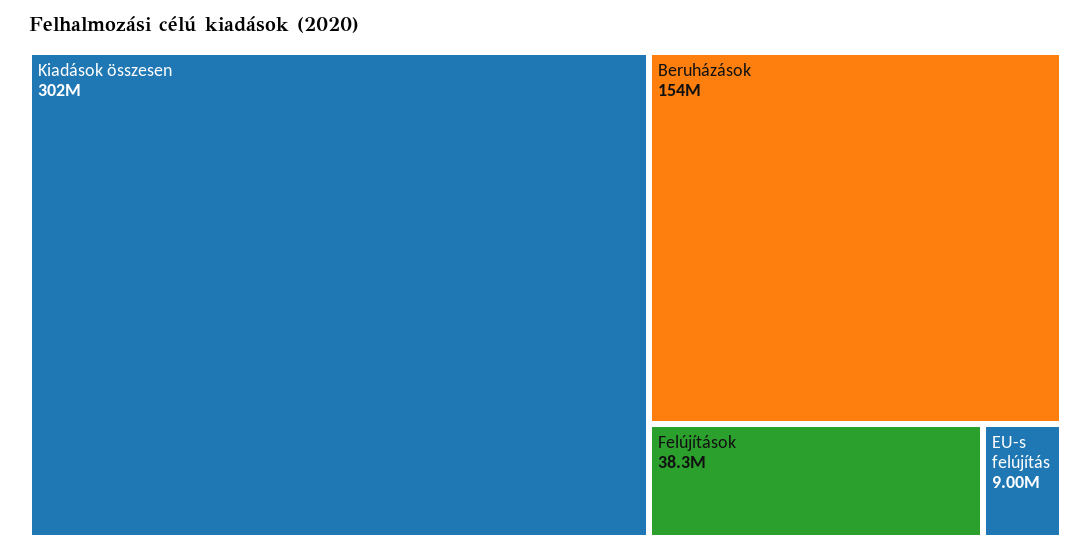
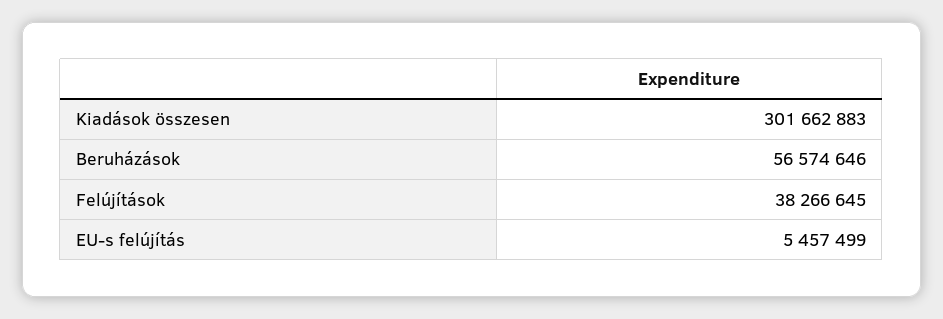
  {
    "Kiadások összesen": 301662883,
-   "Beruházások": 154000000,
+   "Beruházások": 56574646,
    "Felújítások": 38266645,
-   "EU-s felújítás": 9000000
+   "EU-s felújítás": 5457499
  }

